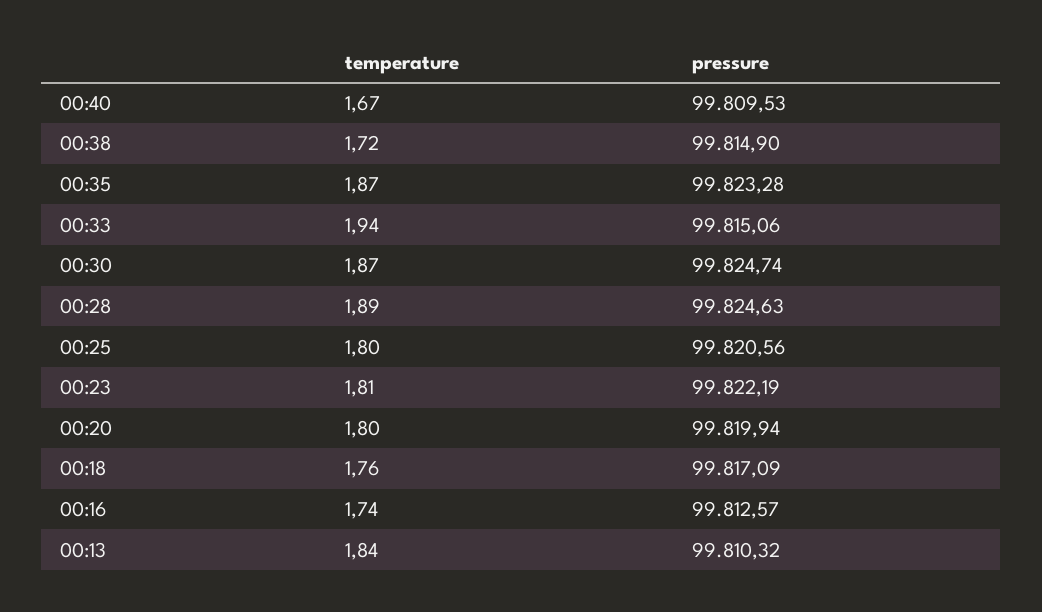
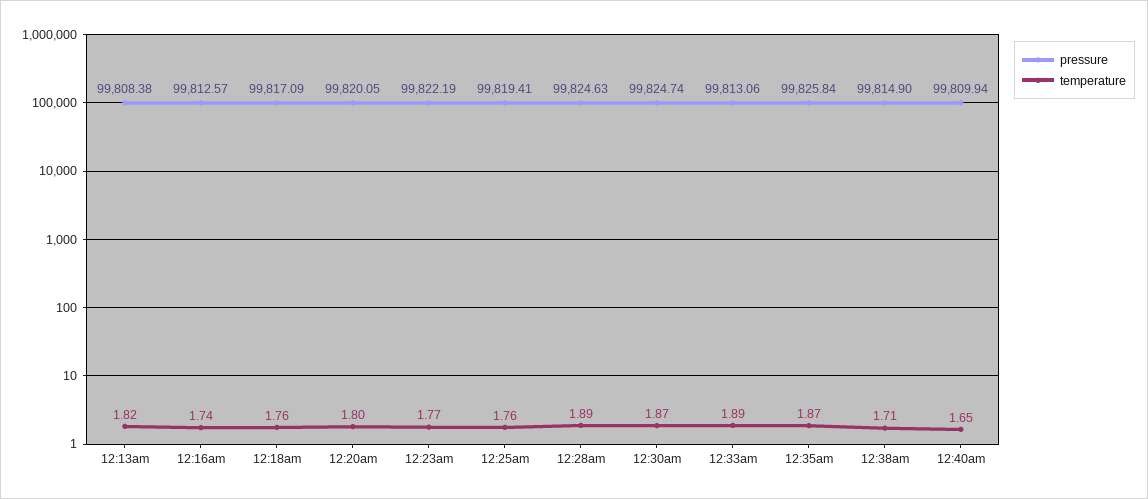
  {
    "temperature": {
-     "00:40": 1.67,
+     "00:40": 1.65,
-     "00:38": 1.72,
+     "00:38": 1.71,
      "00:35": 1.87,
-     "00:33": 1.94,
+     "00:33": 1.89,
      "00:30": 1.87,
      "00:28": 1.89,
-     "00:25": 1.8,
+     "00:25": 1.76,
-     "00:23": 1.81,
+     "00:23": 1.77,
      "00:20": 1.8,
      "00:18": 1.76,
      "00:16": 1.74,
-     "00:13": 1.84
+     "00:13": 1.82
    },
    "pressure": {
-     "00:40": 99809.53,
+     "00:40": 99809.94,
      "00:38": 99814.9,
-     "00:35": 99823.28,
+     "00:35": 99825.84,
-     "00:33": 99815.06,
+     "00:33": 99813.06,
      "00:30": 99824.74,
      "00:28": 99824.63,
-     "00:25": 99820.56,
+     "00:25": 99819.41,
      "00:23": 99822.19,
-     "00:20": 99819.94,
+     "00:20": 99820.05,
      "00:18": 99817.09,
      "00:16": 99812.57,
-     "00:13": 99810.32
+     "00:13": 99808.38
    }
  }

